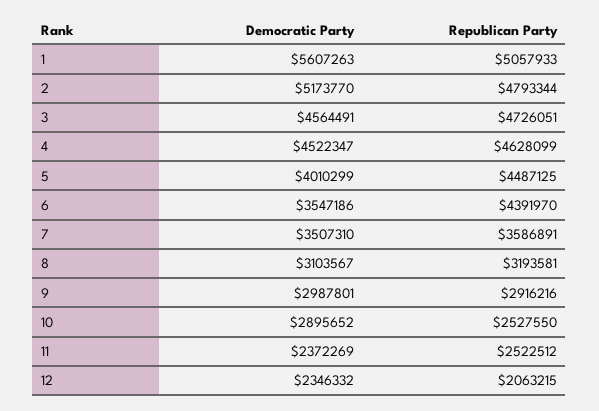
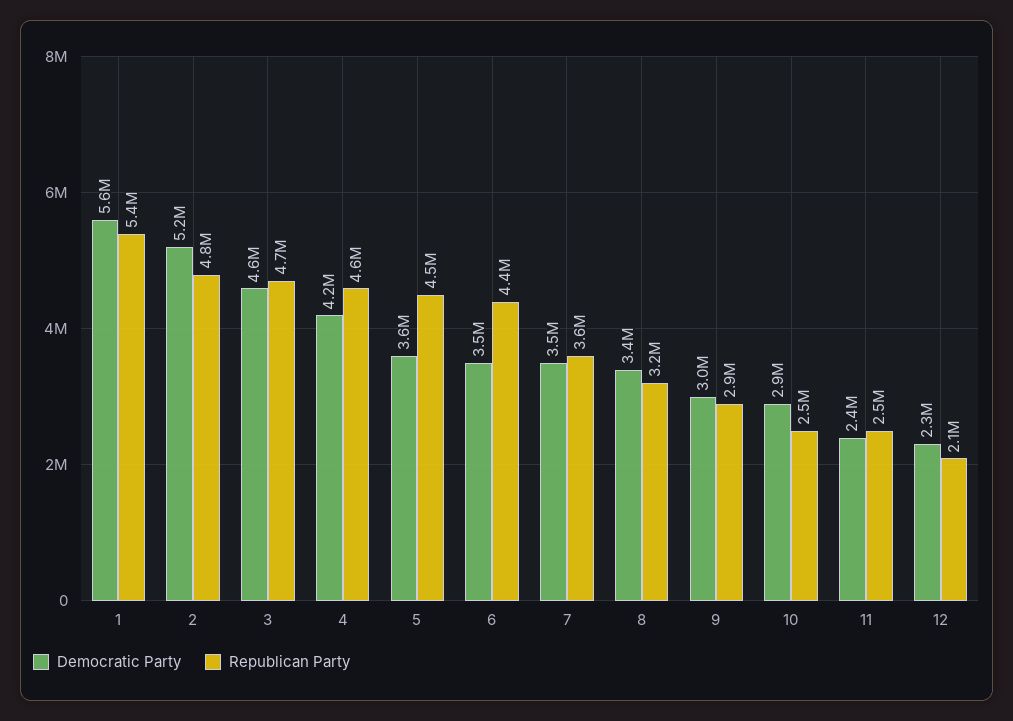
  {
    "Democratic Party": {
      "1": 5607263,
      "2": 5173770,
      "3": 4564491,
-     "4": 4522347,
+     "4": 4200000,
-     "5": 4010299,
+     "5": 3600000,
      "6": 3547186,
      "7": 3507310,
-     "8": 3103567,
+     "8": 3400000,
      "9": 2987801,
      "10": 2895652,
      "11": 2372269,
      "12": 2346332
    },
    "Republican Party": {
-     "1": 5057933,
+     "1": 5400000,
      "2": 4793344,
      "3": 4726051,
      "4": 4628099,
      "5": 4487125,
      "6": 4391970,
      "7": 3586891,
      "8": 3193581,
      "9": 2916216,
      "10": 2527550,
      "11": 2522512,
      "12": 2063215
    }
  }

